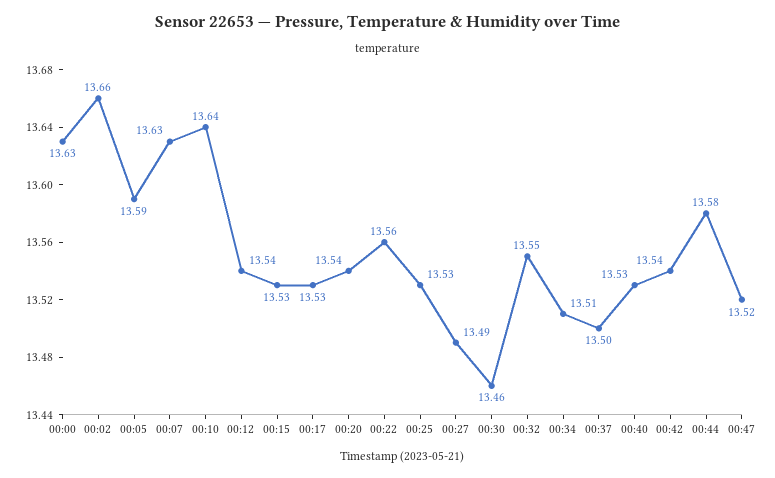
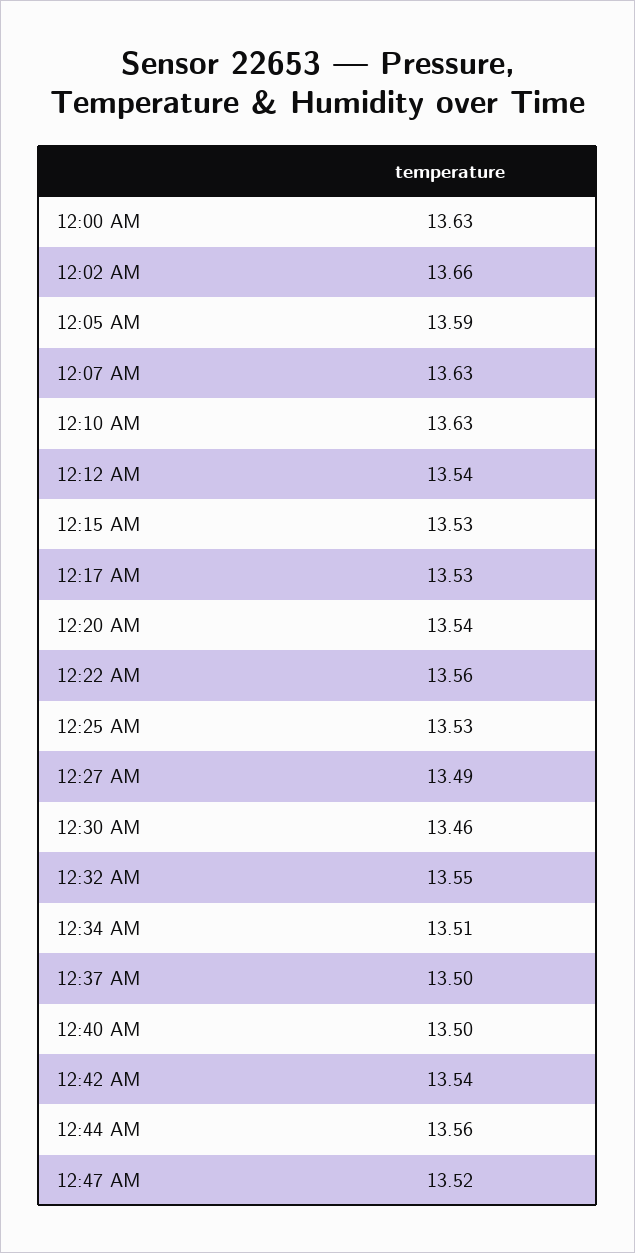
  {
    "00:00": 13.63,
    "00:02": 13.66,
    "00:05": 13.59,
    "00:07": 13.63,
-   "00:10": 13.64,
+   "00:10": 13.63,
    "00:12": 13.54,
    "00:15": 13.53,
    "00:17": 13.53,
    "00:20": 13.54,
    "00:22": 13.56,
    "00:25": 13.53,
    "00:27": 13.49,
    "00:30": 13.46,
    "00:32": 13.55,
    "00:34": 13.51,
    "00:37": 13.5,
-   "00:40": 13.53,
+   "00:40": 13.5,
    "00:42": 13.54,
-   "00:44": 13.58,
+   "00:44": 13.56,
    "00:47": 13.52
  }

